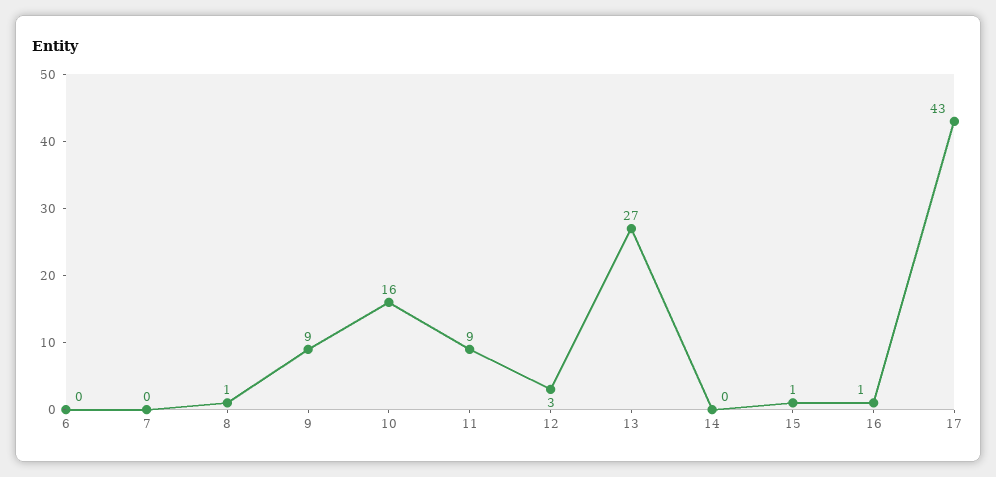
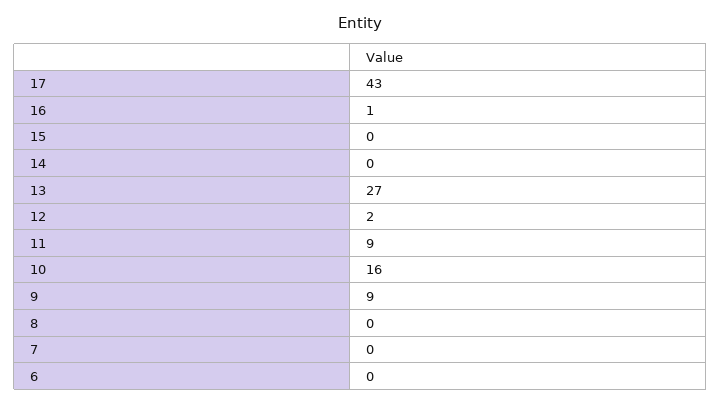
  {
    "6": 0,
    "7": 0,
-   "8": 1,
+   "8": 0,
    "9": 9,
    "10": 16,
    "11": 9,
-   "12": 3,
+   "12": 2,
    "13": 27,
    "14": 0,
-   "15": 1,
+   "15": 0,
    "16": 1,
    "17": 43
  }

